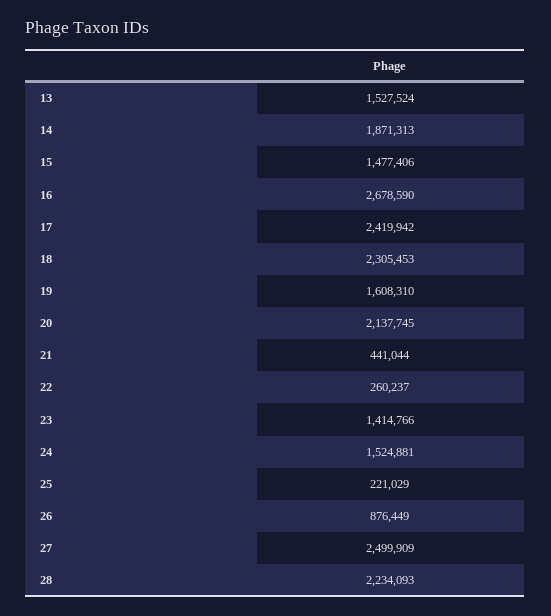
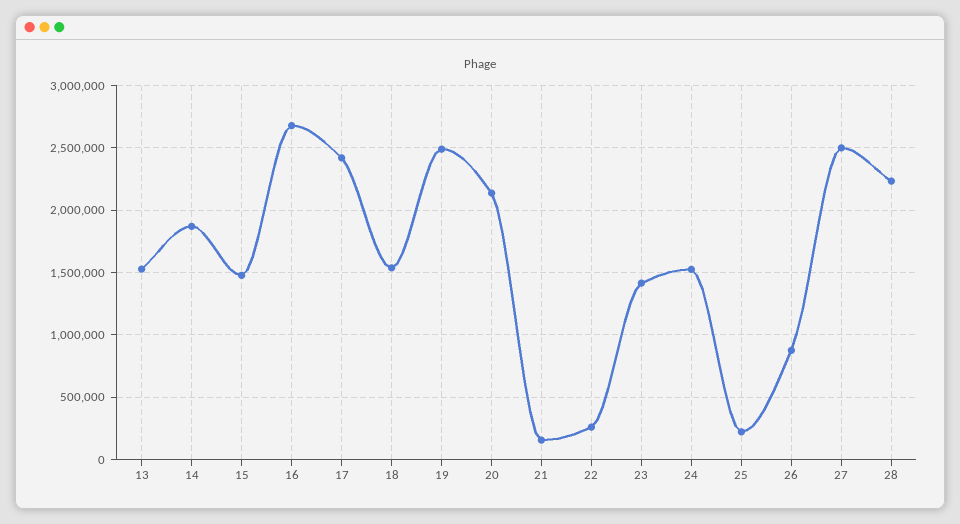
  {
    "13": 1527524,
    "14": 1871313,
    "15": 1477406,
    "16": 2678590,
    "17": 2419942,
-   "18": 2305453,
+   "18": 1550000,
-   "19": 1608310,
+   "19": 2500000,
    "20": 2137745,
-   "21": 441044,
+   "21": 150000,
    "22": 260237,
    "23": 1414766,
    "24": 1524881,
    "25": 221029,
    "26": 876449,
    "27": 2499909,
    "28": 2234093
  }

